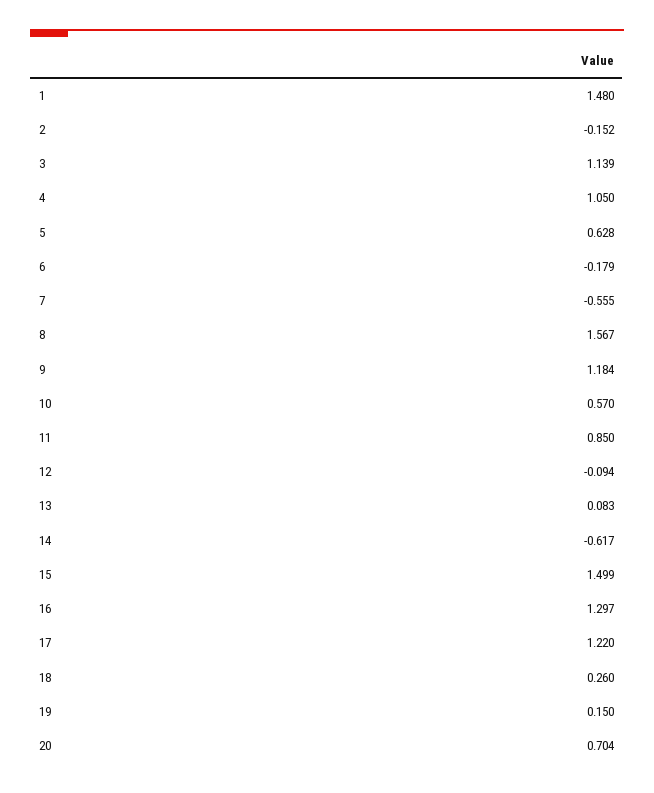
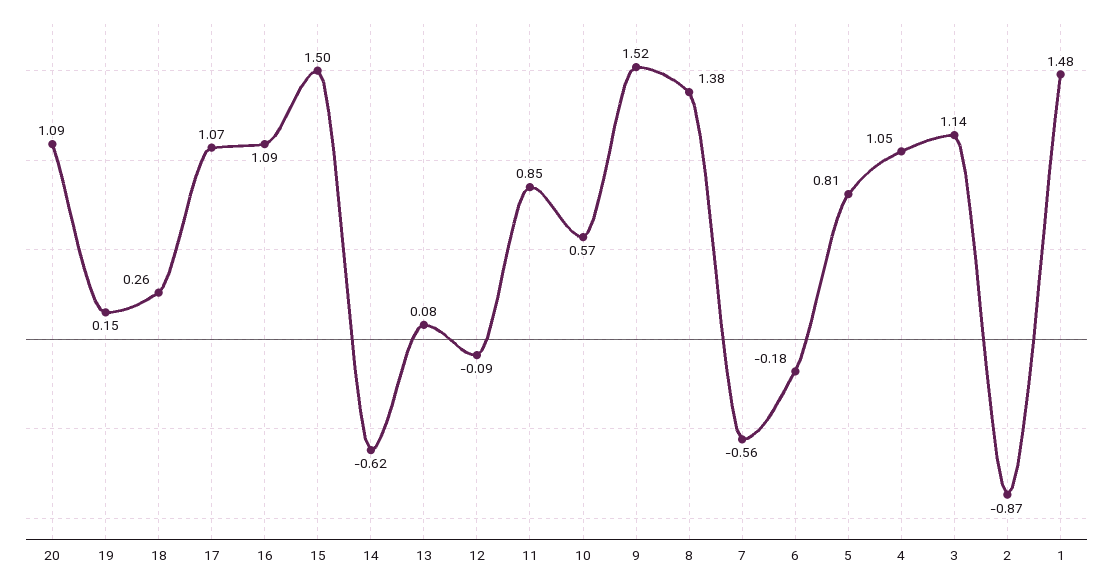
  {
    "1": 1.48,
-   "2": -0.152,
+   "2": -0.87,
    "3": 1.139,
    "4": 1.05,
-   "5": 0.628,
+   "5": 0.81,
    "6": -0.179,
    "7": -0.555,
-   "8": 1.567,
+   "8": 1.38,
-   "9": 1.184,
+   "9": 1.52,
    "10": 0.57,
    "11": 0.85,
    "12": -0.094,
    "13": 0.083,
    "14": -0.617,
    "15": 1.499,
-   "16": 1.297,
+   "16": 1.09,
-   "17": 1.22,
+   "17": 1.07,
    "18": 0.26,
    "19": 0.15,
-   "20": 0.704
+   "20": 1.09
  }

